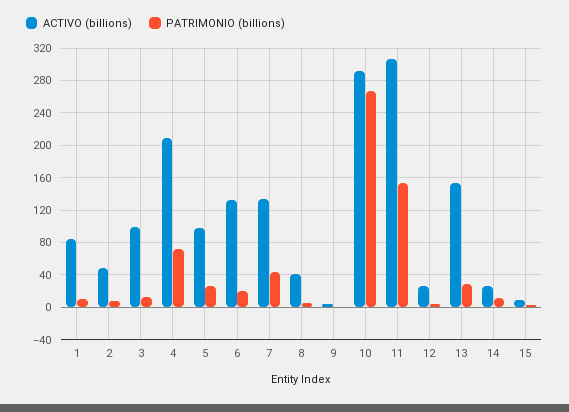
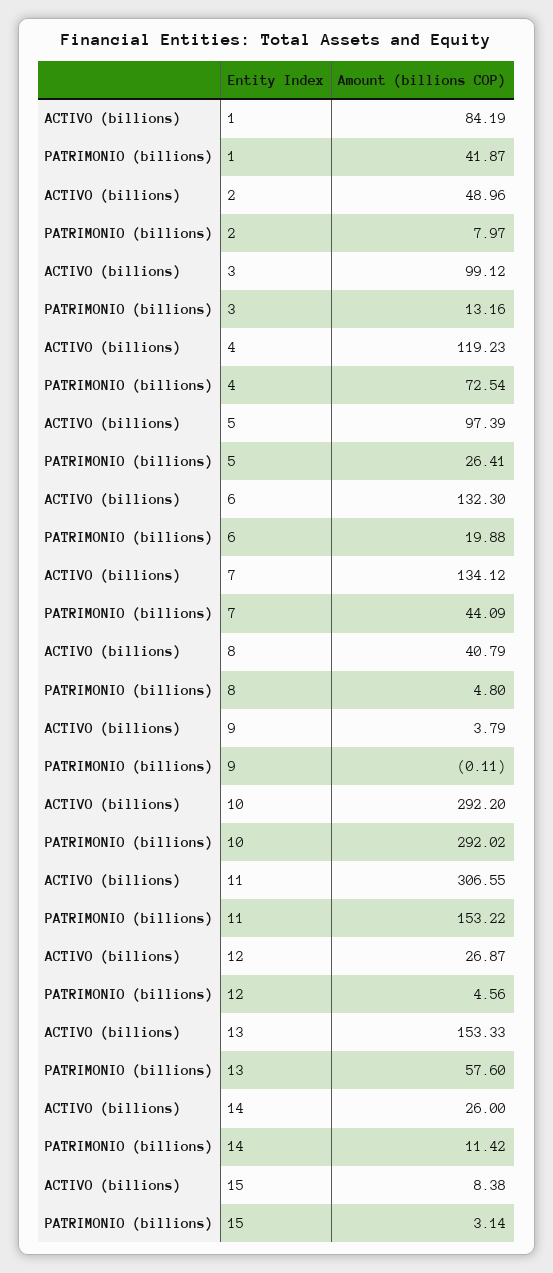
  {
    "ACTIVO (billions)": {
      "1": 84.19,
      "2": 48.96,
      "3": 99.12,
-     "4": 210,
+     "4": 119.23,
      "5": 97.39,
      "6": 132.3,
      "7": 134.12,
      "8": 40.79,
      "9": 3.79,
      "10": 292.2,
      "11": 306.55,
      "12": 26.87,
      "13": 153.33,
      "14": 26,
      "15": 8.38
    },
    "PATRIMONIO (billions)": {
-     "1": 10,
+     "1": 41.87,
      "2": 7.97,
      "3": 13.16,
      "4": 72.54,
      "5": 26.41,
      "6": 19.88,
      "7": 44.09,
      "8": 4.8,
      "9": -0.11,
-     "10": 270,
+     "10": 292.02,
      "11": 153.22,
      "12": 4.56,
-     "13": 30,
+     "13": 57.6,
      "14": 11.42,
      "15": 3.14
    }
  }

